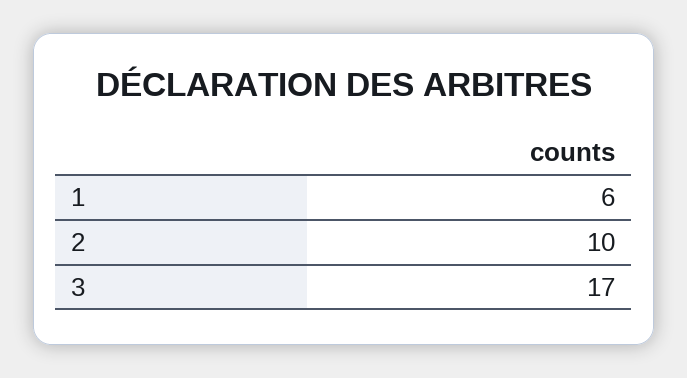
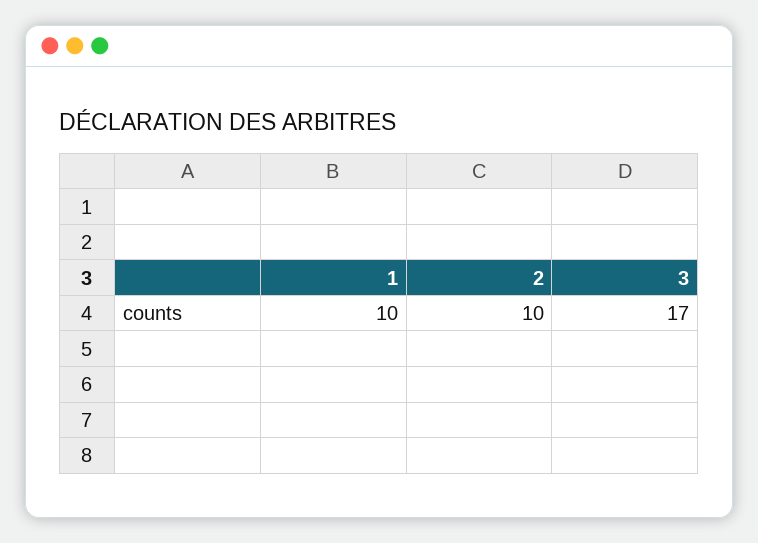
  {
-   "1": 6,
+   "1": 10,
    "2": 10,
    "3": 17
  }

